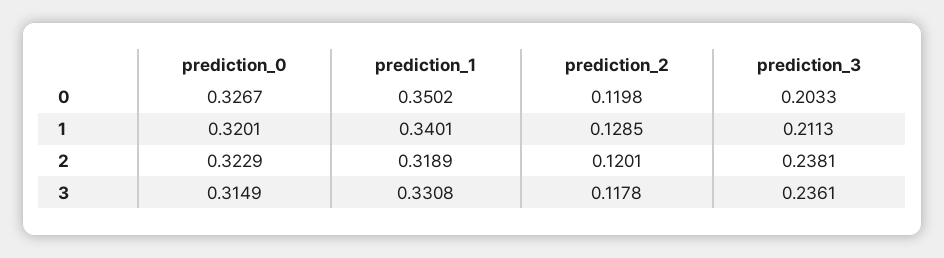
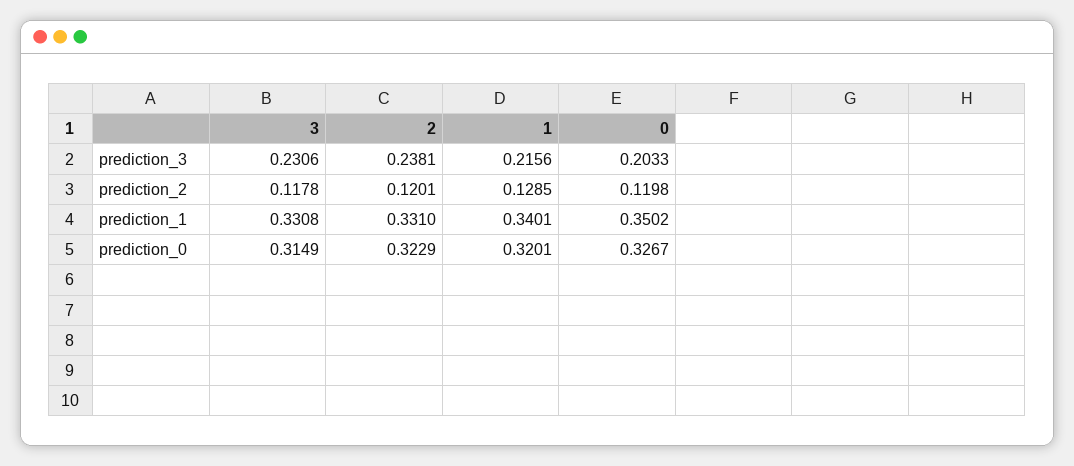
  {
    "prediction_0": {
      "0": 0.3267,
      "1": 0.3201,
      "2": 0.3229,
      "3": 0.3149
    },
    "prediction_1": {
      "0": 0.3502,
      "1": 0.3401,
-     "2": 0.3189,
+     "2": 0.331,
      "3": 0.3308
    },
    "prediction_2": {
      "0": 0.1198,
      "1": 0.1285,
      "2": 0.1201,
      "3": 0.1178
    },
    "prediction_3": {
      "0": 0.2033,
-     "1": 0.2113,
+     "1": 0.2156,
      "2": 0.2381,
-     "3": 0.2361
+     "3": 0.2306
    }
  }

